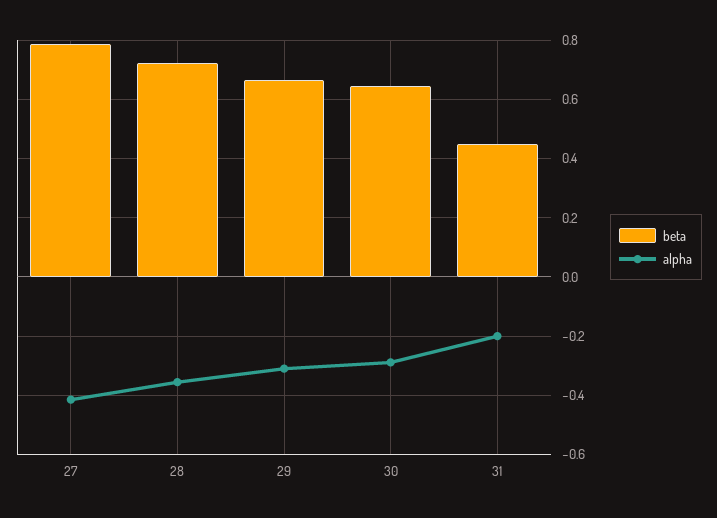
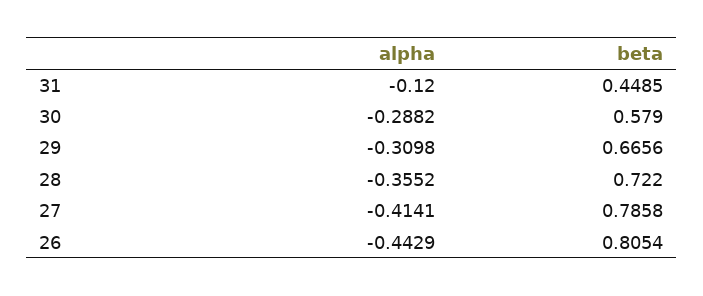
  {
    "beta": {
      "27": 0.7858,
      "28": 0.722,
      "29": 0.6656,
-     "30": 0.65,
+     "30": 0.579,
-     "31": 0.4485
+     "31": 0.4485,
+     "26": 0.8054
    },
    "alpha": {
      "27": -0.4141,
      "28": -0.3552,
      "29": -0.3098,
      "30": -0.2882,
-     "31": -0.2
+     "31": -0.12,
+     "26": -0.4429
    }
  }

